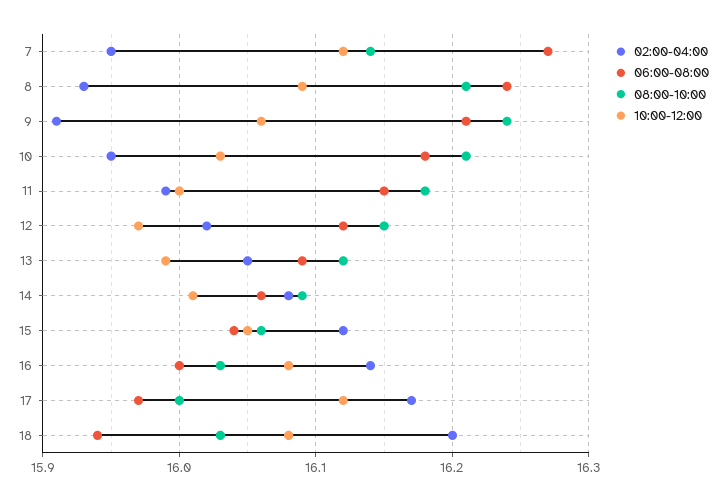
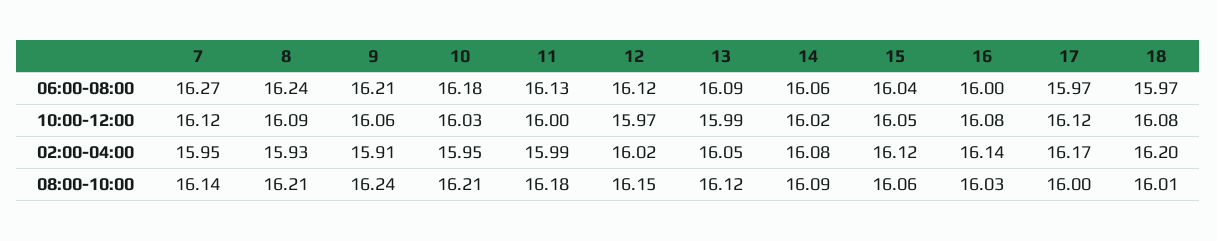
  {
    "02:00-04:00": {
      "7": 15.95,
      "8": 15.93,
      "9": 15.91,
      "10": 15.95,
      "11": 15.99,
      "12": 16.02,
      "13": 16.05,
      "14": 16.08,
      "15": 16.12,
      "16": 16.14,
      "17": 16.17,
      "18": 16.2
    },
    "06:00-08:00": {
      "7": 16.27,
      "8": 16.24,
      "9": 16.21,
      "10": 16.18,
-     "11": 16.15,
+     "11": 16.13,
      "12": 16.12,
      "13": 16.09,
      "14": 16.06,
      "15": 16.04,
      "16": 16,
      "17": 15.97,
-     "18": 15.94
+     "18": 15.97
    },
    "08:00-10:00": {
      "7": 16.14,
      "8": 16.21,
      "9": 16.24,
      "10": 16.21,
      "11": 16.18,
      "12": 16.15,
      "13": 16.12,
      "14": 16.09,
      "15": 16.06,
      "16": 16.03,
      "17": 16,
-     "18": 16.03
+     "18": 16.01
    },
    "10:00-12:00": {
      "7": 16.12,
      "8": 16.09,
      "9": 16.06,
      "10": 16.03,
      "11": 16,
      "12": 15.97,
      "13": 15.99,
-     "14": 16.01,
+     "14": 16.02,
      "15": 16.05,
      "16": 16.08,
      "17": 16.12,
      "18": 16.08
    }
  }

